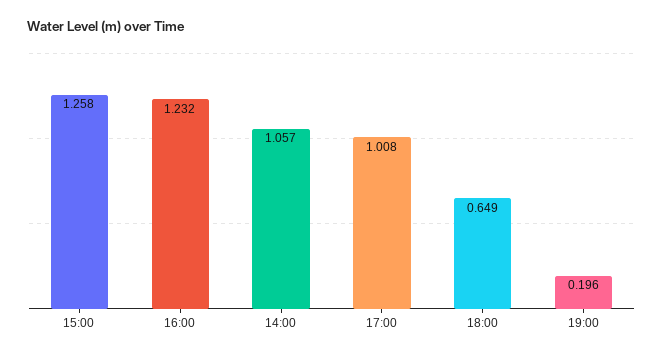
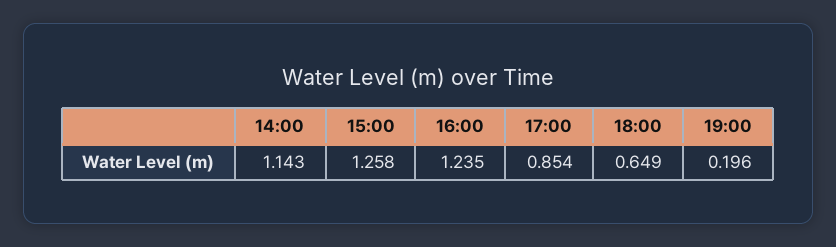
  {
    "15:00": 1.258,
-   "16:00": 1.232,
+   "16:00": 1.235,
-   "14:00": 1.057,
+   "14:00": 1.143,
-   "17:00": 1.008,
+   "17:00": 0.854,
    "18:00": 0.649,
    "19:00": 0.196
  }

